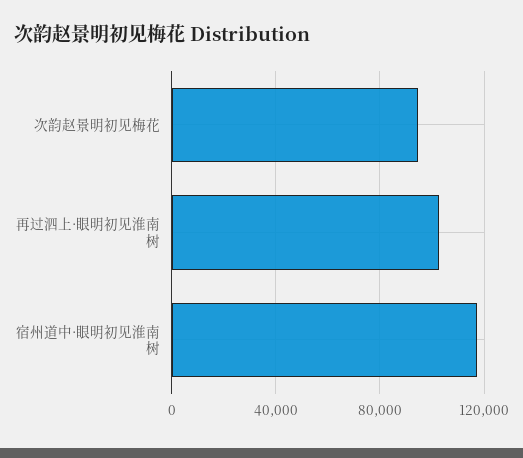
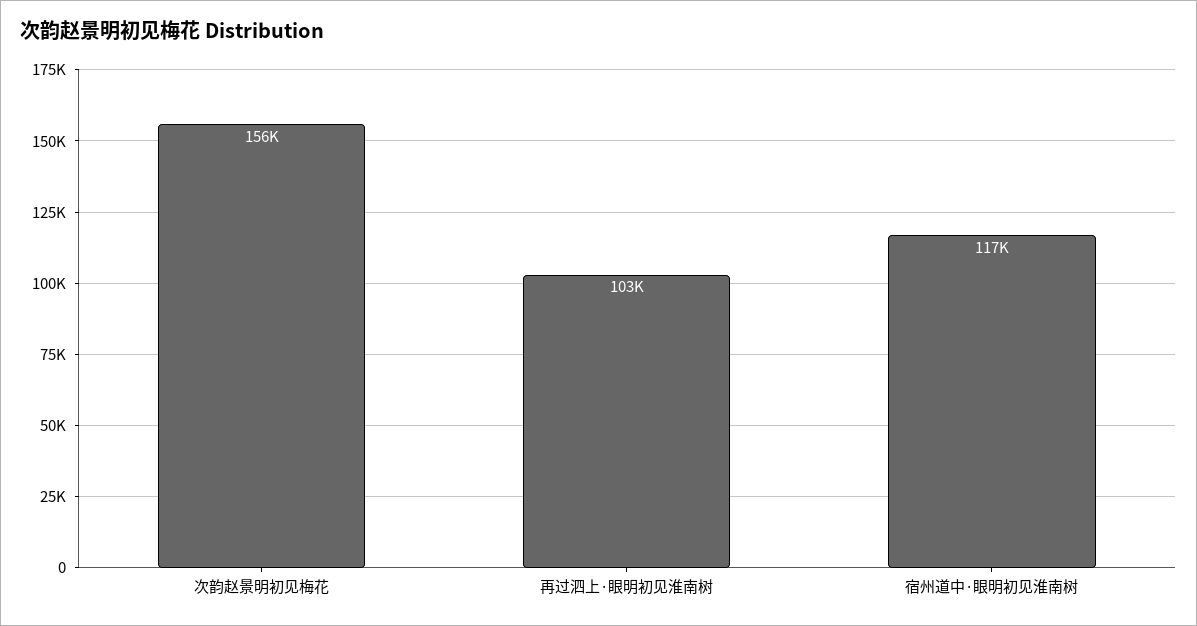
  {
-   "次韵赵景明初见梅花": 95000,
+   "次韵赵景明初见梅花": 156000,
    "再过泗上·眼明初见淮南树": 103000,
    "宿州道中·眼明初见淮南树": 117000
  }

